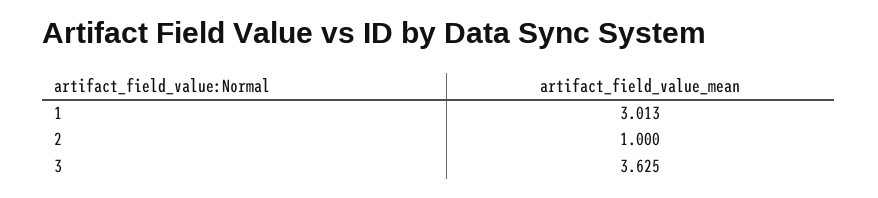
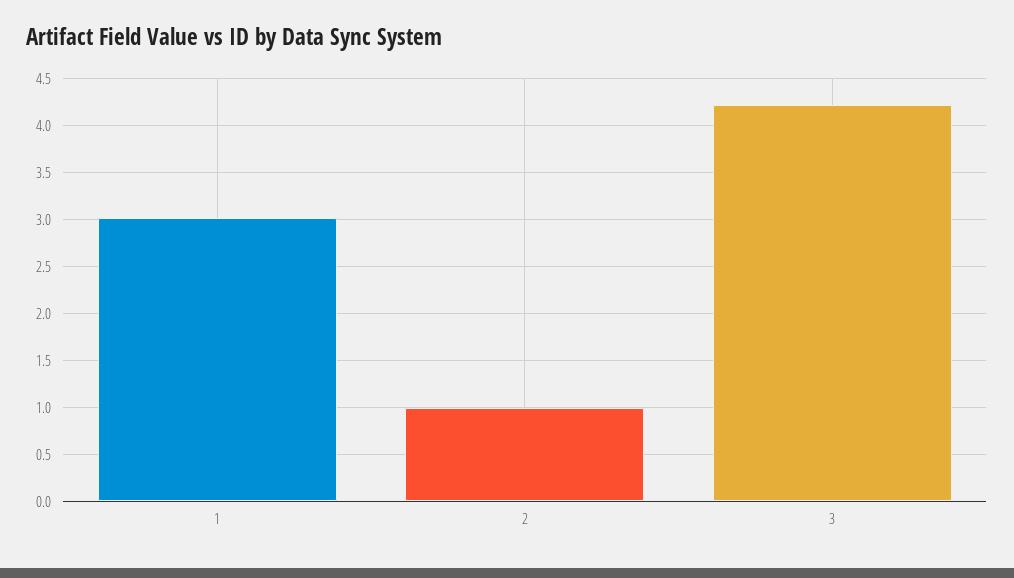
  {
    "1": 3.013,
    "2": 1,
-   "3": 3.625
+   "3": 4.2
  }

